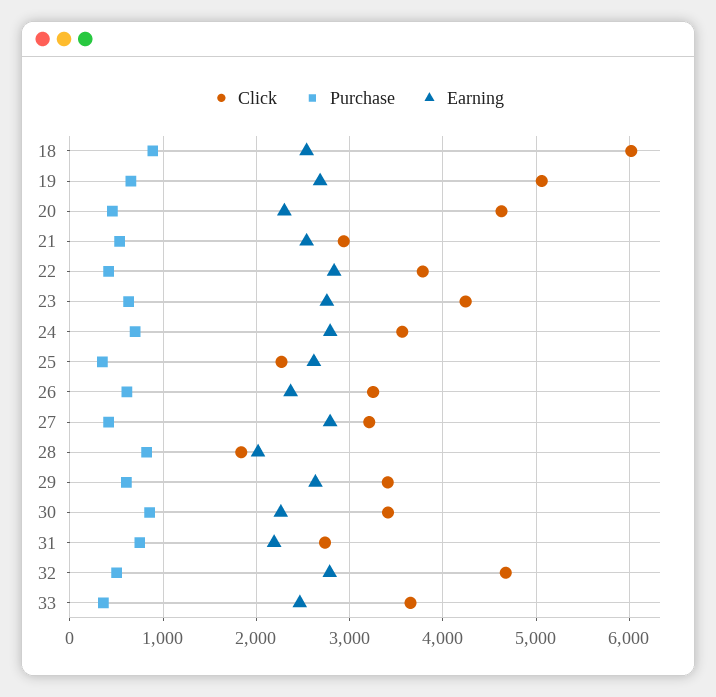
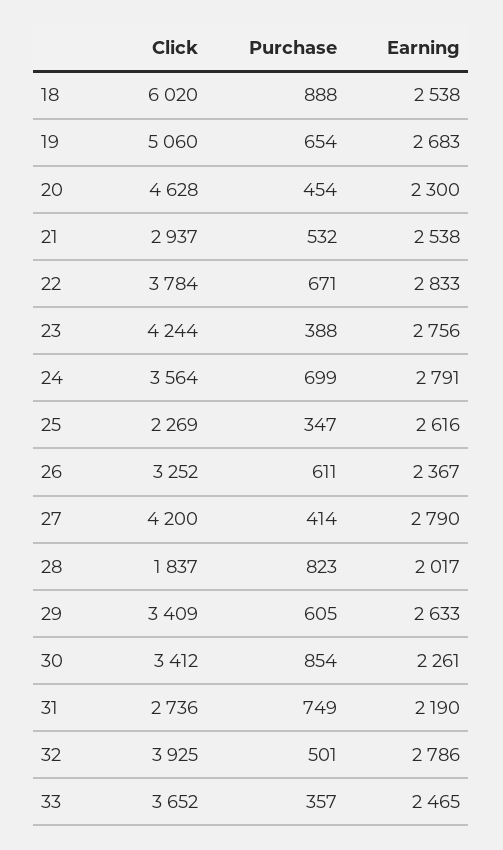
  {
    "Click": {
      "18": 6020,
      "19": 5060,
      "20": 4628,
      "21": 2937,
      "22": 3784,
      "23": 4244,
      "24": 3564,
      "25": 2269,
      "26": 3252,
-     "27": 3200,
+     "27": 4200,
      "28": 1837,
      "29": 3409,
      "30": 3412,
      "31": 2736,
-     "32": 4700,
+     "32": 3925,
      "33": 3652
    },
    "Purchase": {
      "18": 888,
      "19": 654,
      "20": 454,
      "21": 532,
-     "22": 400,
+     "22": 671,
-     "23": 600,
+     "23": 388,
      "24": 699,
      "25": 347,
      "26": 611,
      "27": 414,
      "28": 823,
      "29": 605,
      "30": 854,
      "31": 749,
      "32": 501,
      "33": 357
    },
    "Earning": {
      "18": 2538,
      "19": 2683,
      "20": 2300,
      "21": 2538,
      "22": 2833,
      "23": 2756,
      "24": 2791,
      "25": 2616,
      "26": 2367,
      "27": 2790,
      "28": 2017,
      "29": 2633,
      "30": 2261,
      "31": 2190,
      "32": 2786,
      "33": 2465
    }
  }

